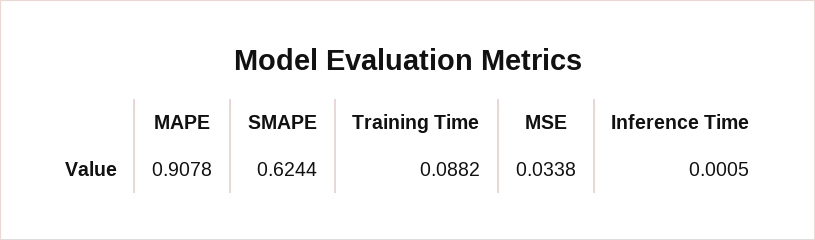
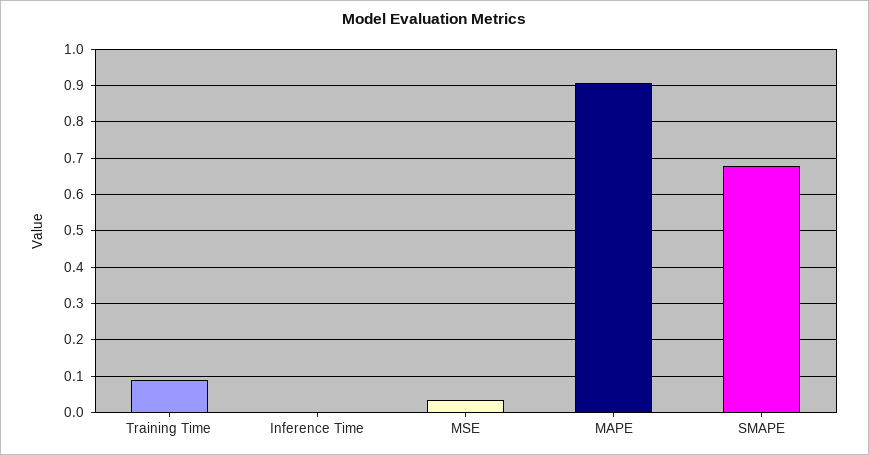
  {
    "MAPE": 0.9078,
-   "SMAPE": 0.6244,
+   "SMAPE": 0.68,
    "Training Time": 0.0882,
    "MSE": 0.0338,
    "Inference Time": 0.0005
  }

